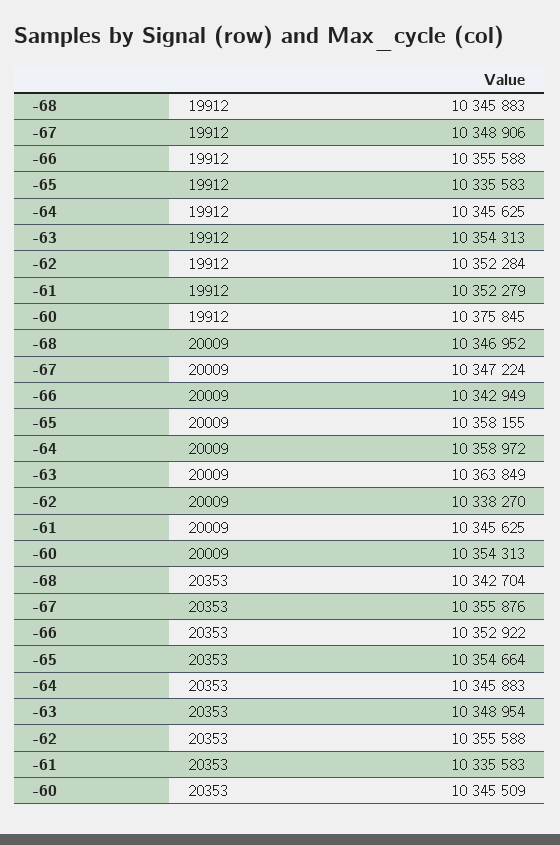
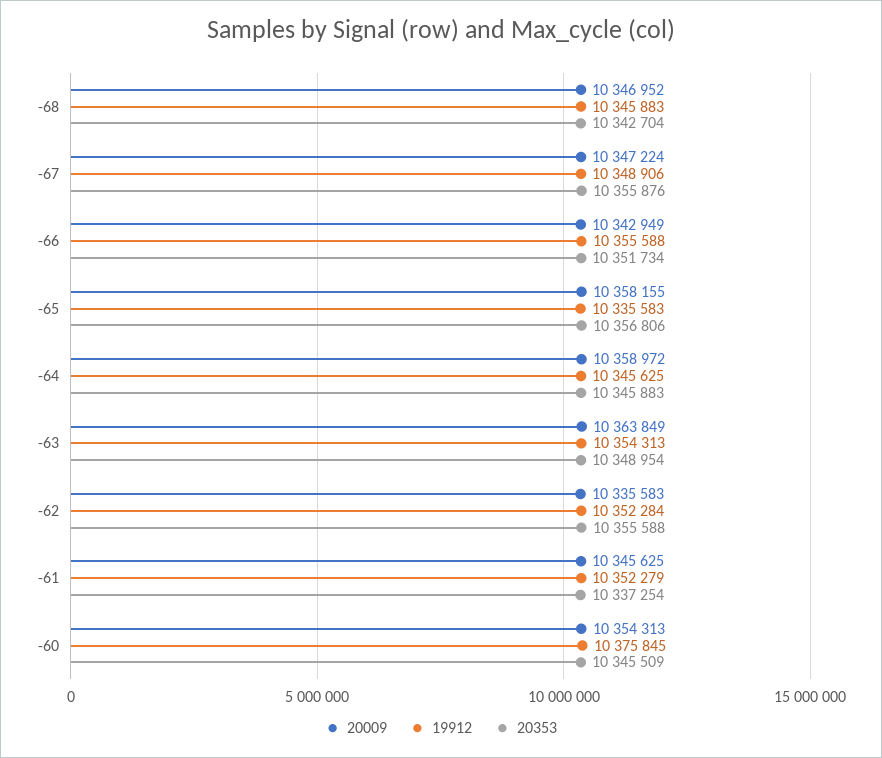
  {
    "19912": {
      "-68": 10345883,
      "-67": 10348906,
      "-66": 10355588,
      "-65": 10335583,
      "-64": 10345625,
      "-63": 10354313,
      "-62": 10352284,
      "-61": 10352279,
      "-60": 10375845
    },
    "20009": {
      "-68": 10346952,
      "-67": 10347224,
      "-66": 10342949,
      "-65": 10358155,
      "-64": 10358972,
      "-63": 10363849,
-     "-62": 10338270,
+     "-62": 10335583,
      "-61": 10345625,
      "-60": 10354313
    },
    "20353": {
      "-68": 10342704,
      "-67": 10355876,
-     "-66": 10352922,
+     "-66": 10351734,
-     "-65": 10354664,
+     "-65": 10356806,
      "-64": 10345883,
      "-63": 10348954,
      "-62": 10355588,
-     "-61": 10335583,
+     "-61": 10337254,
      "-60": 10345509
    }
  }

